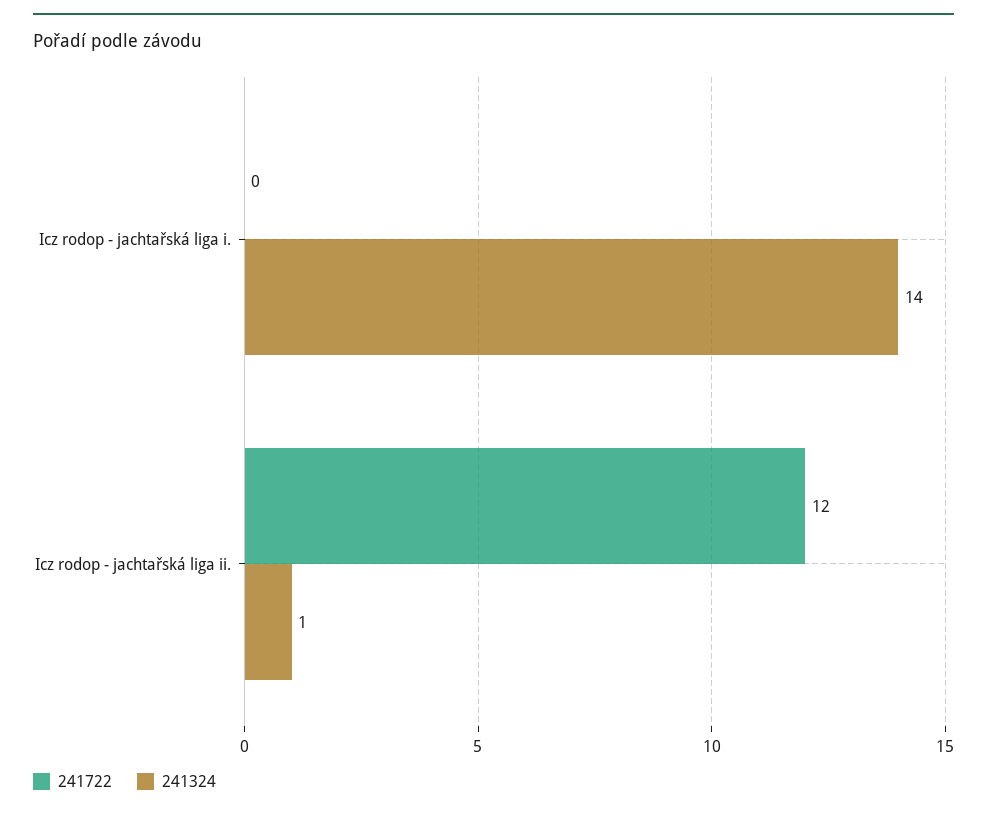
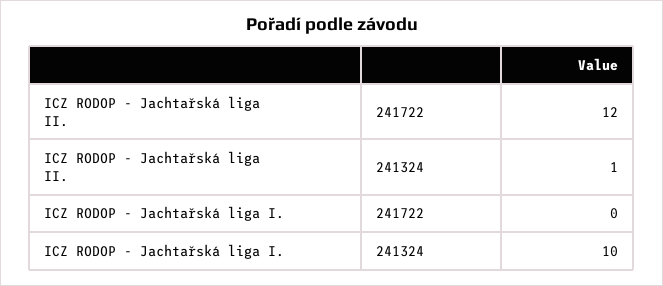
  {
    "241722": {
      "Icz rodop - jachtařská liga i.": 0,
      "Icz rodop - jachtařská liga ii.": 12
    },
    "241324": {
-     "Icz rodop - jachtařská liga i.": 14,
+     "Icz rodop - jachtařská liga i.": 10,
      "Icz rodop - jachtařská liga ii.": 1
    }
  }

